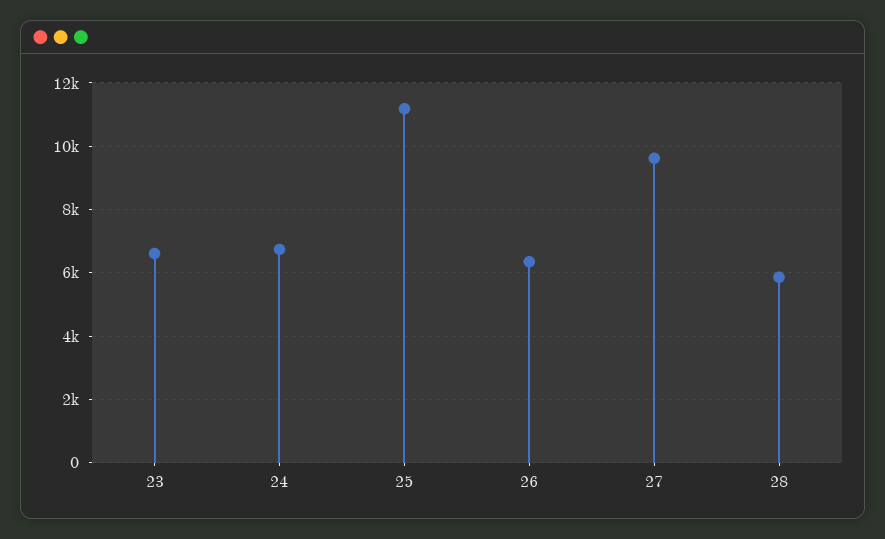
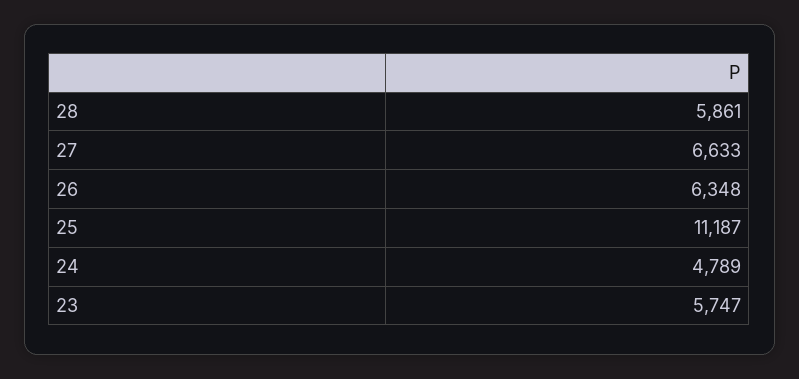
  {
-   "23": 6600,
+   "23": 5747,
-   "24": 6800,
+   "24": 4789,
    "25": 11187,
    "26": 6348,
-   "27": 9600,
+   "27": 6633,
    "28": 5861
  }

